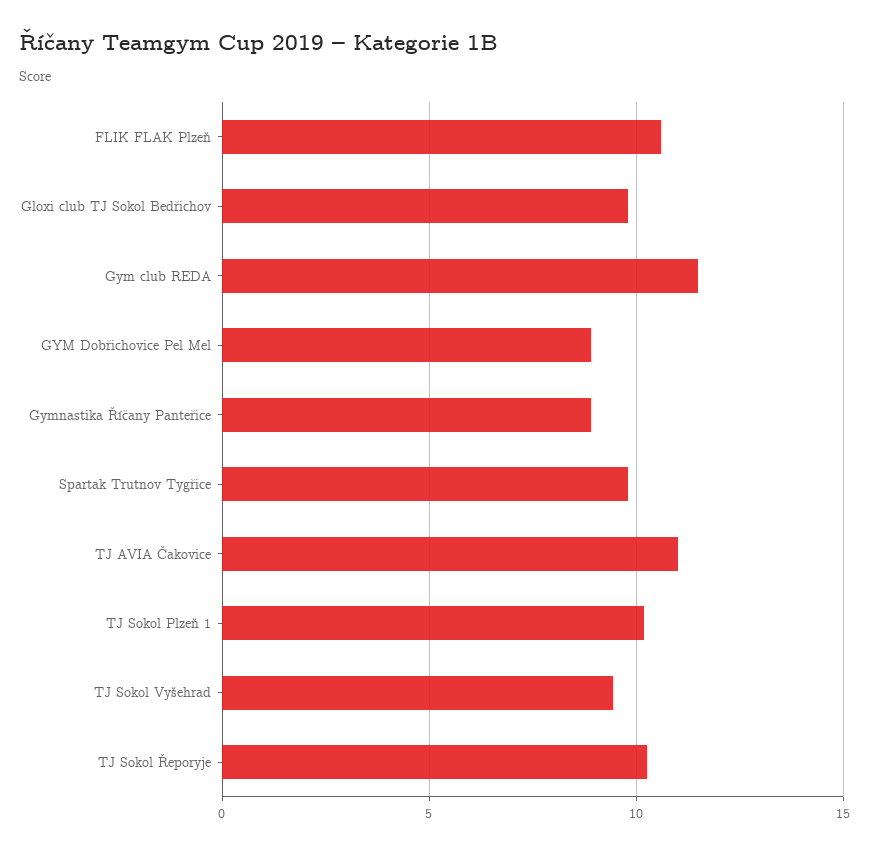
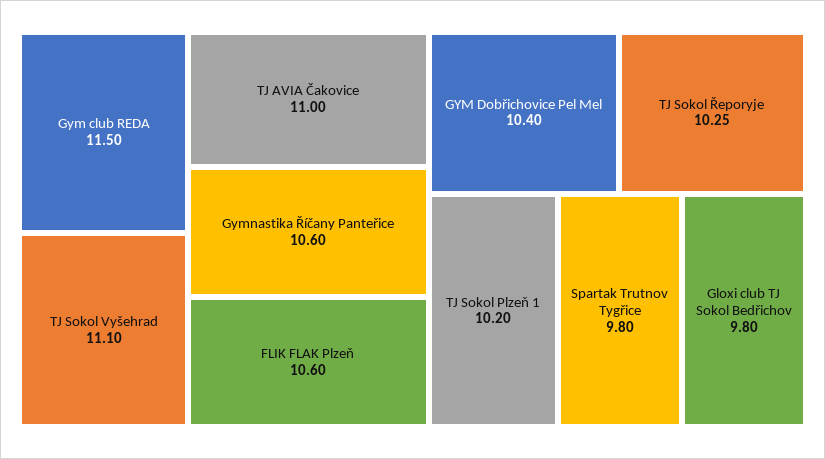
  {
    "FLIK FLAK Plzeň": 10.6,
    "Gloxi club TJ Sokol Bedřichov": 9.8,
    "Gym club REDA": 11.5,
-   "GYM Dobřichovice Pel Mel": 9,
+   "GYM Dobřichovice Pel Mel": 10.4,
-   "Gymnastika Říčany Panteřice": 9,
+   "Gymnastika Říčany Panteřice": 10.6,
    "Spartak Trutnov Tygřice": 9.8,
    "TJ AVIA Čakovice": 11,
    "TJ Sokol Plzeň 1": 10.2,
-   "TJ Sokol Vyšehrad": 9.5,
+   "TJ Sokol Vyšehrad": 11.1,
    "TJ Sokol Řeporyje": 10.25
  }

